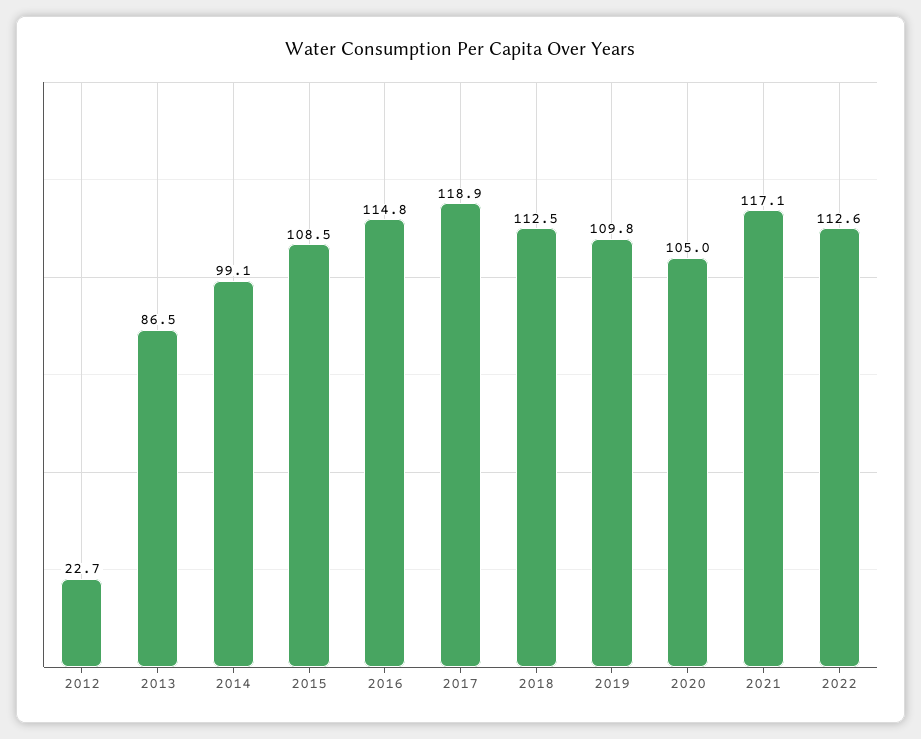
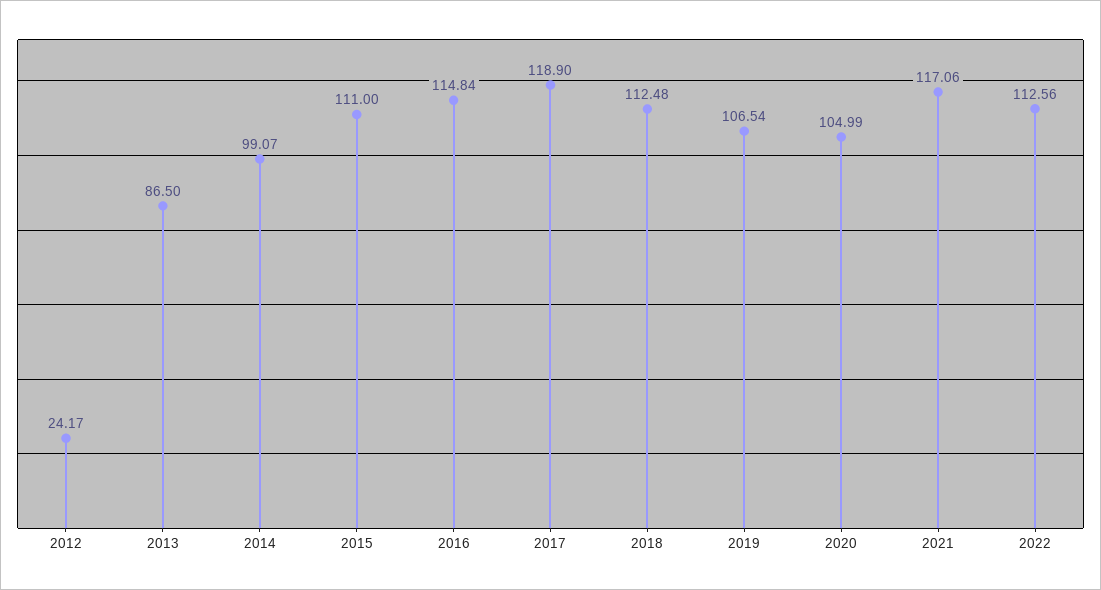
  {
-   "2012": 22.7,
+   "2012": 24.17,
    "2013": 86.5,
    "2014": 99.07,
-   "2015": 108.5,
+   "2015": 111,
    "2016": 114.84,
    "2017": 118.9,
    "2018": 112.48,
-   "2019": 109.8,
+   "2019": 106.54,
    "2020": 104.99,
    "2021": 117.06,
    "2022": 112.56
  }

